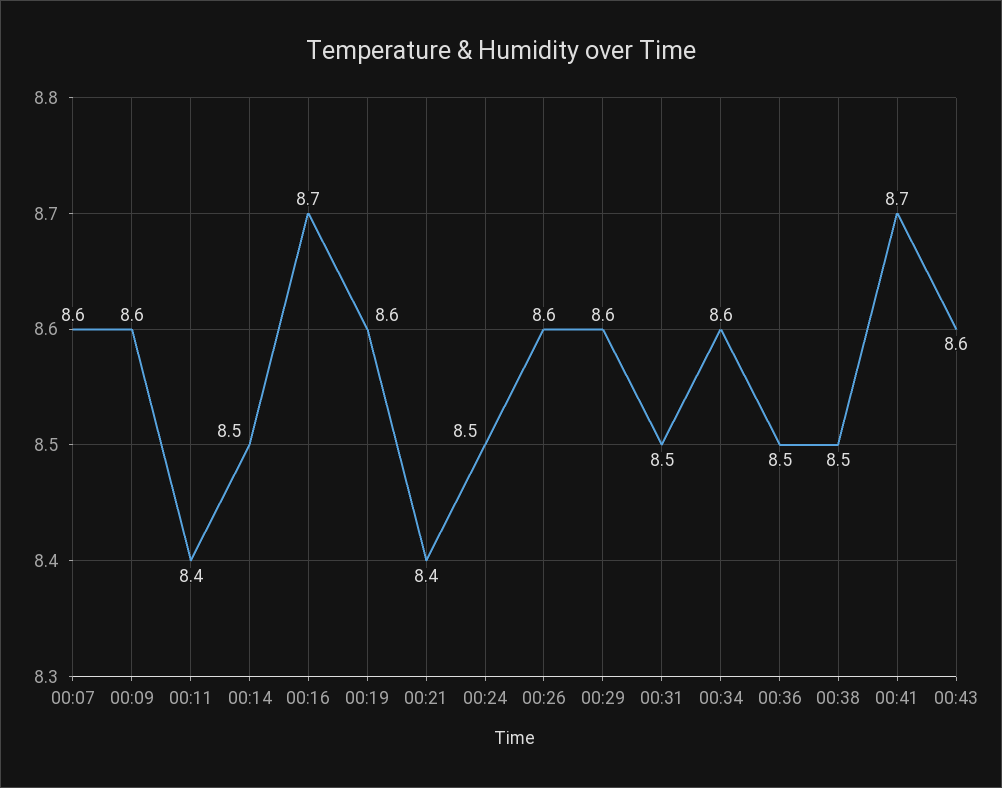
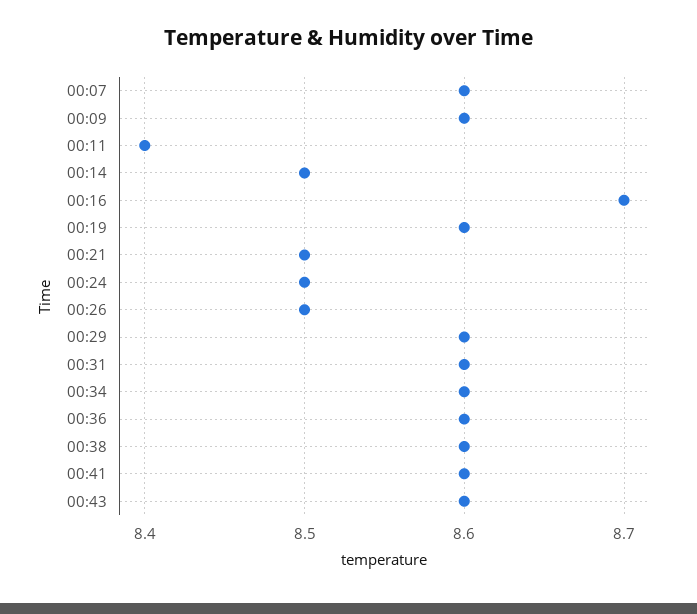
  {
    "00:07": 8.6,
    "00:09": 8.6,
    "00:11": 8.4,
    "00:14": 8.5,
    "00:16": 8.7,
    "00:19": 8.6,
-   "00:21": 8.4,
+   "00:21": 8.5,
    "00:24": 8.5,
-   "00:26": 8.6,
+   "00:26": 8.5,
    "00:29": 8.6,
-   "00:31": 8.5,
+   "00:31": 8.6,
    "00:34": 8.6,
-   "00:36": 8.5,
+   "00:36": 8.6,
-   "00:38": 8.5,
+   "00:38": 8.6,
-   "00:41": 8.7,
+   "00:41": 8.6,
    "00:43": 8.6
  }

